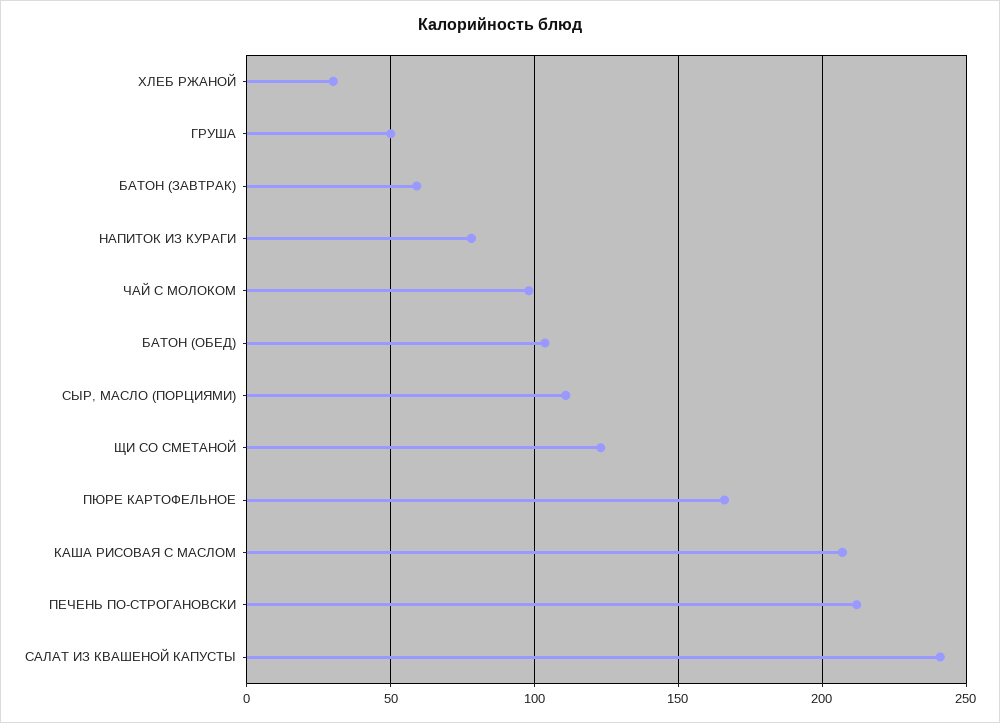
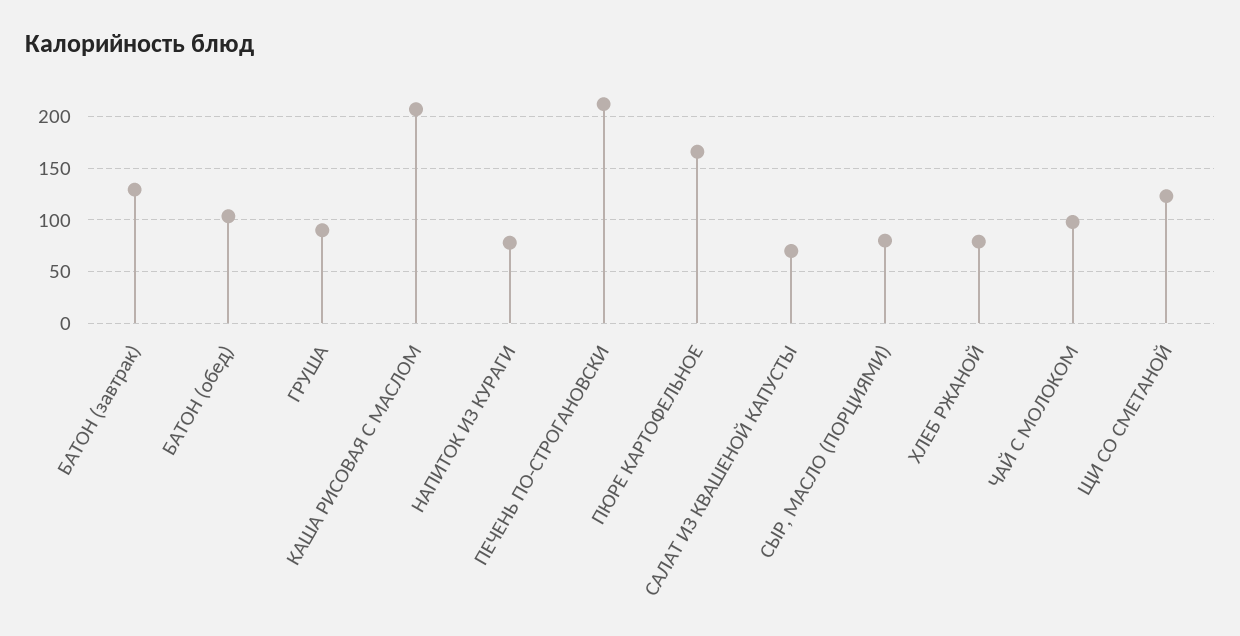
  {
-   "ХЛЕБ РЖАНОЙ": 30,
+   "ХЛЕБ РЖАНОЙ": 80,
-   "ГРУША": 50,
+   "ГРУША": 90,
-   "БАТОН (ЗАВТРАК)": 60,
+   "БАТОН (ЗАВТРАК)": 130,
    "НАПИТОК ИЗ КУРАГИ": 80,
    "ЧАЙ С МОЛОКОМ": 100,
    "БАТОН (ОБЕД)": 105,
-   "СЫР, МАСЛО (ПОРЦИЯМИ)": 110,
+   "СЫР, МАСЛО (ПОРЦИЯМИ)": 80,
    "ЩИ СО СМЕТАНОЙ": 125,
    "ПЮРЕ КАРТОФЕЛЬНОЕ": 165,
    "КАША РИСОВАЯ С МАСЛОМ": 205,
    "ПЕЧЕНЬ ПО-СТРОГАНОВСКИ": 210,
-   "САЛАТ ИЗ КВАШЕНОЙ КАПУСТЫ": 240
+   "САЛАТ ИЗ КВАШЕНОЙ КАПУСТЫ": 70
  }

